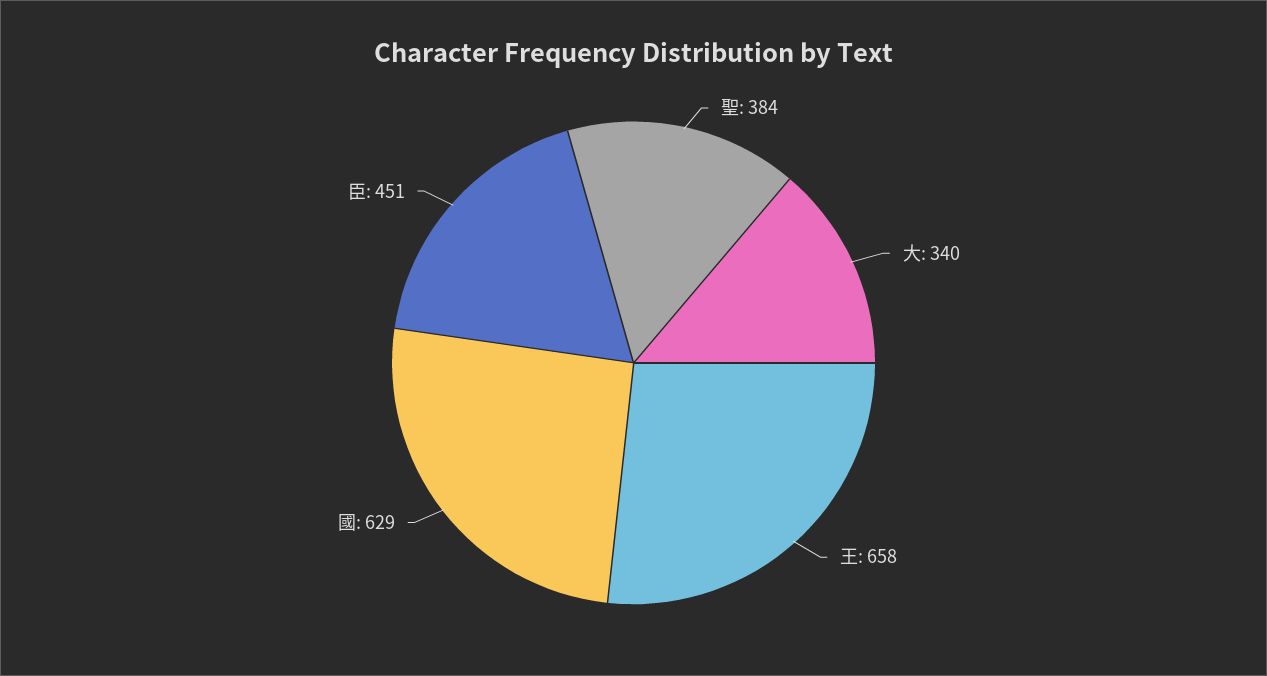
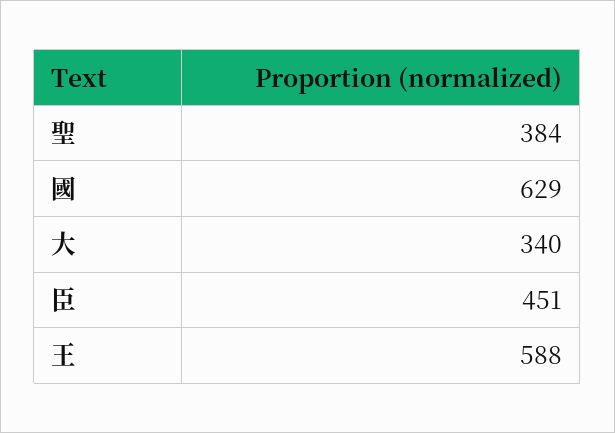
  {
    "聖": 384,
    "大": 340,
-   "王": 658,
+   "王": 588,
    "國": 629,
    "臣": 451
  }

